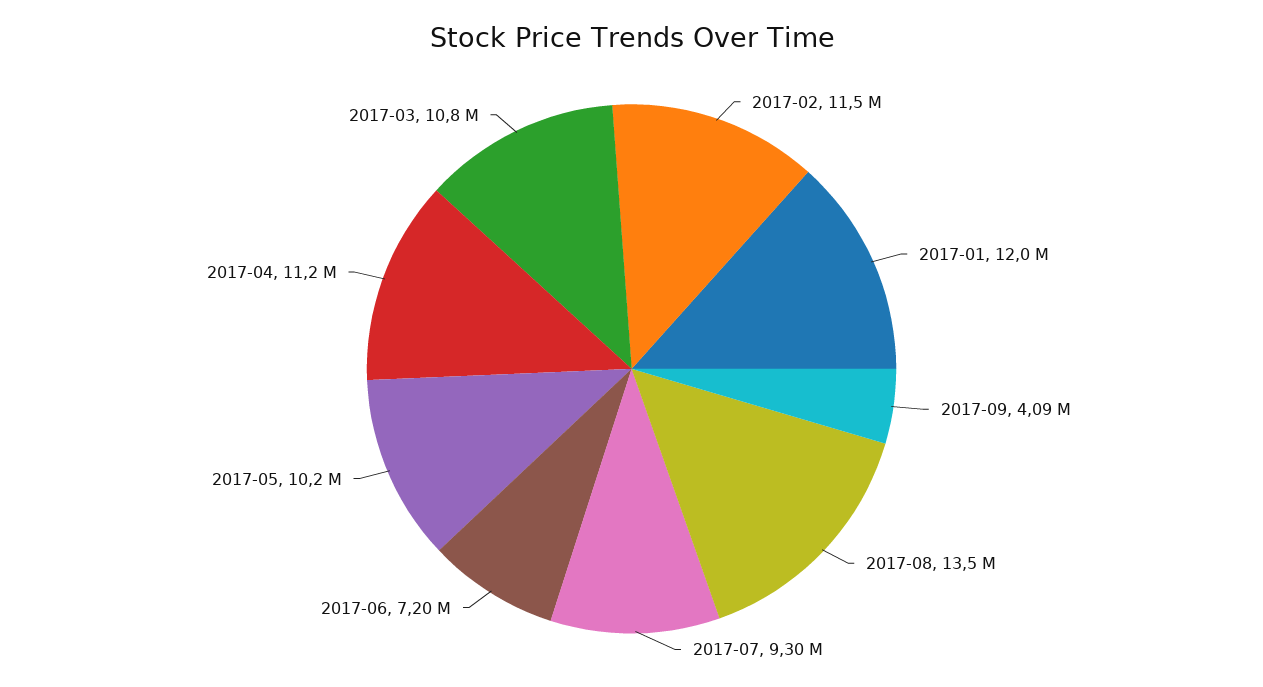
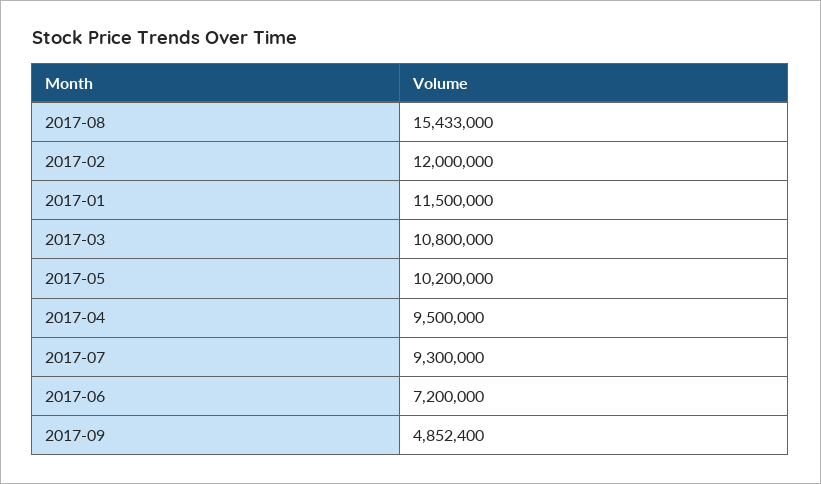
  {
-   "2017-02": 11500000,
+   "2017-02": 12000000,
-   "2017-01": 12000000,
+   "2017-01": 11500000,
-   "2017-09": 4090000,
+   "2017-09": 4852400,
-   "2017-08": 13500000,
+   "2017-08": 15433000,
    "2017-07": 9300000,
    "2017-06": 7200000,
    "2017-05": 10200000,
-   "2017-04": 11200000,
+   "2017-04": 9500000,
    "2017-03": 10800000
  }

